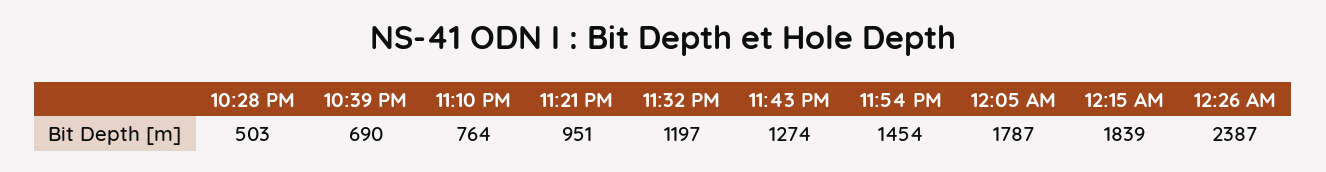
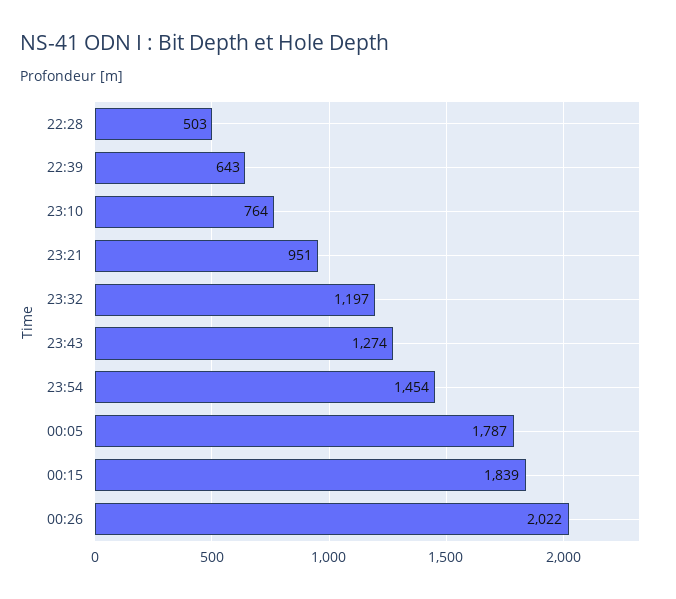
  {
    "10:28 PM": 503,
-   "10:39 PM": 690,
+   "10:39 PM": 643,
    "11:10 PM": 764,
    "11:21 PM": 951,
    "11:32 PM": 1197,
    "11:43 PM": 1274,
    "11:54 PM": 1454,
    "12:05 AM": 1787,
    "12:15 AM": 1839,
-   "12:26 AM": 2387
+   "12:26 AM": 2022
  }

